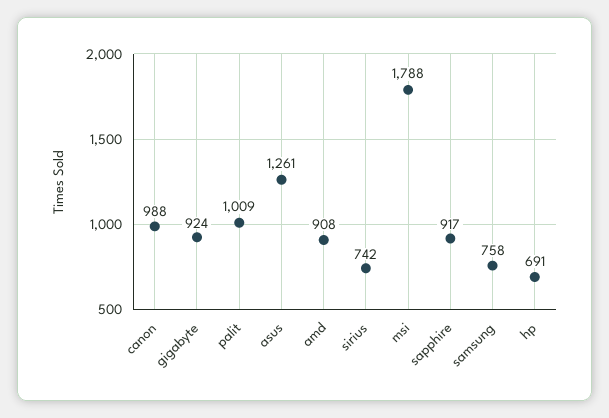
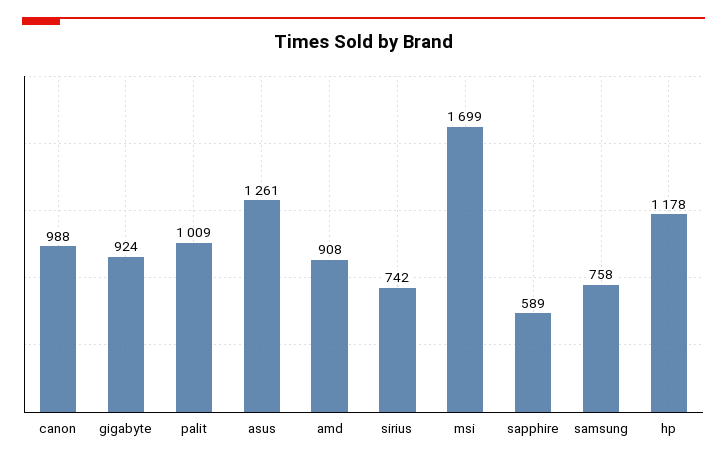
  {
    "canon": 988,
    "gigabyte": 924,
    "palit": 1009,
    "asus": 1261,
    "amd": 908,
    "sirius": 742,
-   "msi": 1788,
+   "msi": 1699,
-   "sapphire": 917,
+   "sapphire": 589,
    "samsung": 758,
-   "hp": 691
+   "hp": 1178
  }

